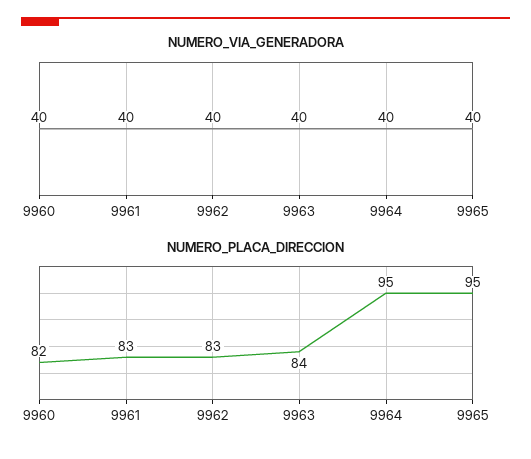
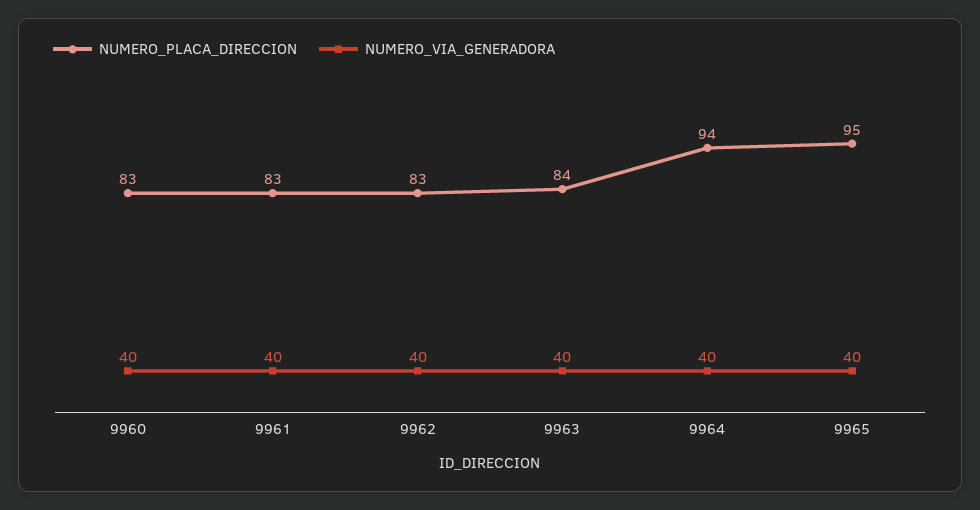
  {
    "NUMERO_VIA_GENERADORA": {
      "9960": 40,
      "9961": 40,
      "9962": 40,
      "9963": 40,
      "9964": 40,
      "9965": 40
    },
    "NUMERO_PLACA_DIRECCION": {
-     "9960": 82,
+     "9960": 83,
      "9961": 83,
      "9962": 83,
      "9963": 84,
-     "9964": 95,
+     "9964": 94,
      "9965": 95
    }
  }

